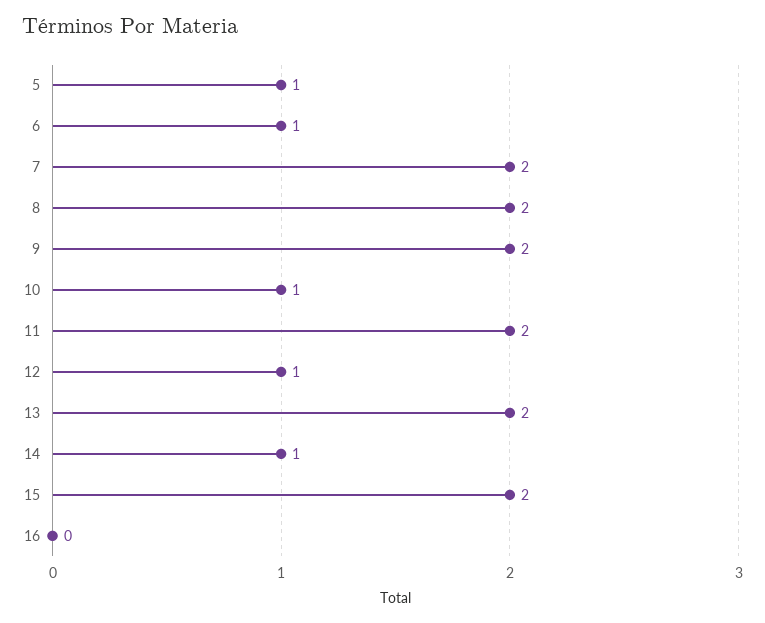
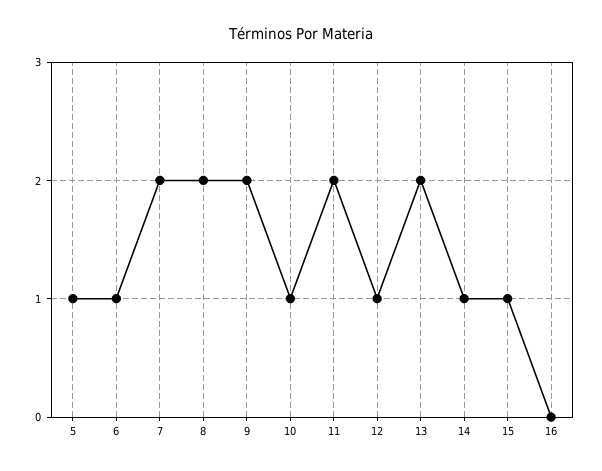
  {
    "5": 1,
    "6": 1,
    "7": 2,
    "8": 2,
    "9": 2,
    "10": 1,
    "11": 2,
    "12": 1,
    "13": 2,
    "14": 1,
-   "15": 2,
+   "15": 1,
    "16": 0
  }

